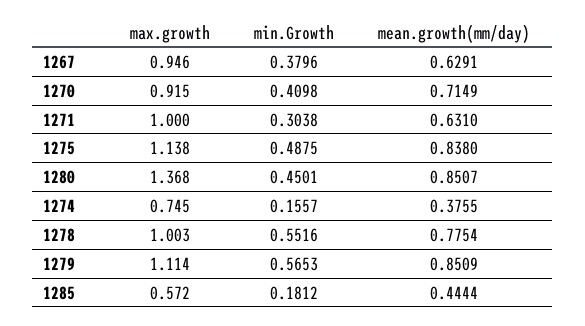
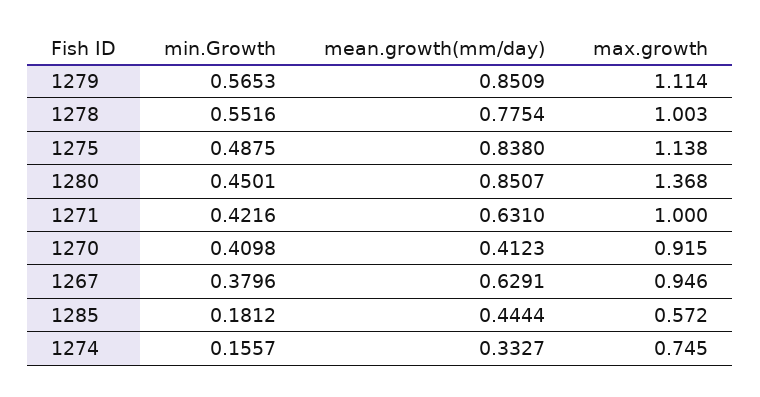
  {
    "max.growth": {
      "1267": 0.946,
      "1270": 0.915,
      "1271": 1,
      "1275": 1.138,
      "1280": 1.368,
      "1274": 0.745,
      "1278": 1.003,
      "1279": 1.114,
      "1285": 0.572
    },
    "min.Growth": {
      "1267": 0.3796,
      "1270": 0.4098,
-     "1271": 0.3038,
+     "1271": 0.4216,
      "1275": 0.4875,
      "1280": 0.4501,
      "1274": 0.1557,
      "1278": 0.5516,
      "1279": 0.5653,
      "1285": 0.1812
    },
    "mean.growth(mm/day)": {
      "1267": 0.6291,
-     "1270": 0.7149,
+     "1270": 0.4123,
      "1271": 0.631,
      "1275": 0.838,
      "1280": 0.8507,
-     "1274": 0.3755,
+     "1274": 0.3327,
      "1278": 0.7754,
      "1279": 0.8509,
      "1285": 0.4444
    }
  }

